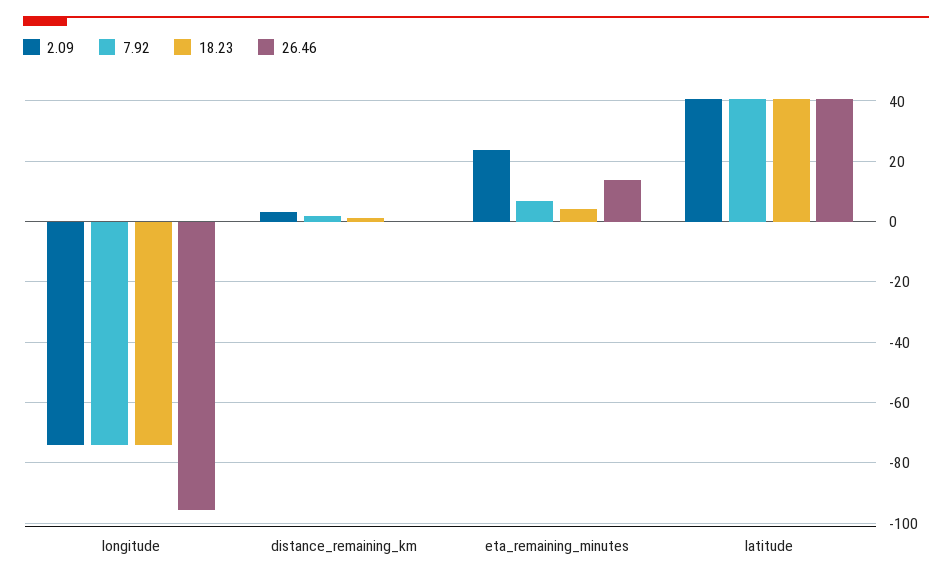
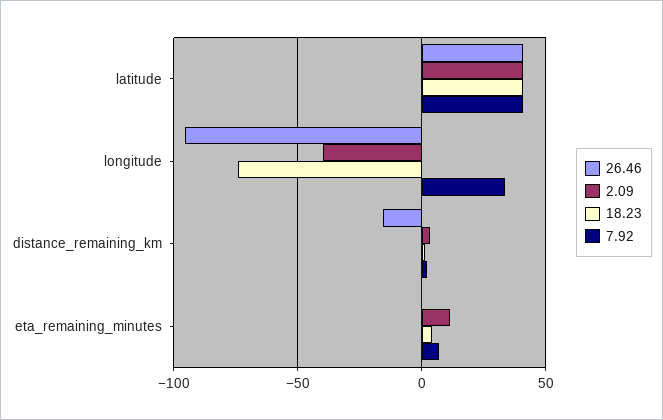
  {
    "2.09": {
-     "longitude": -74,
+     "longitude": -40,
      "distance_remaining_km": 4,
-     "eta_remaining_minutes": 24,
+     "eta_remaining_minutes": 10,
      "latitude": 40
    },
    "7.92": {
-     "longitude": -74,
+     "longitude": 35,
      "distance_remaining_km": 2,
      "eta_remaining_minutes": 6,
      "latitude": 40
    },
    "18.23": {
      "longitude": -74,
      "distance_remaining_km": 2,
      "eta_remaining_minutes": 4,
      "latitude": 40
    },
    "26.46": {
      "longitude": -96,
-     "distance_remaining_km": 0,
+     "distance_remaining_km": -15,
-     "eta_remaining_minutes": 14,
+     "eta_remaining_minutes": 0,
      "latitude": 40
    }
  }

